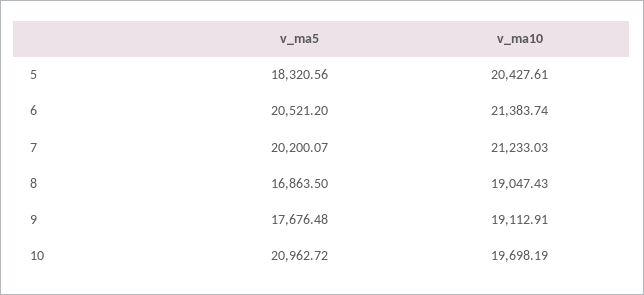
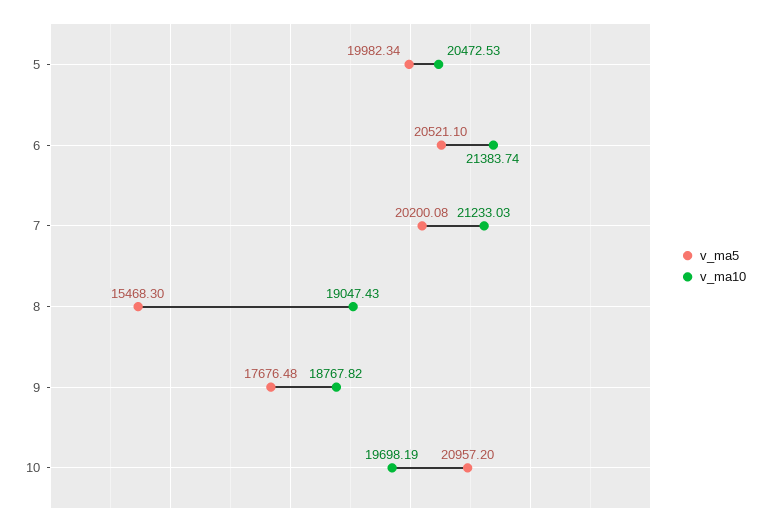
  {
    "v_ma5": {
-     "5": 18320.56,
+     "5": 19982.34,
-     "6": 20521.2,
+     "6": 20521.1,
-     "7": 20200.07,
+     "7": 20200.08,
-     "8": 16863.5,
+     "8": 15468.3,
      "9": 17676.48,
-     "10": 20962.72
+     "10": 20957.2
    },
    "v_ma10": {
-     "5": 20427.61,
+     "5": 20472.53,
      "6": 21383.74,
      "7": 21233.03,
      "8": 19047.43,
-     "9": 19112.91,
+     "9": 18767.82,
      "10": 19698.19
    }
  }

